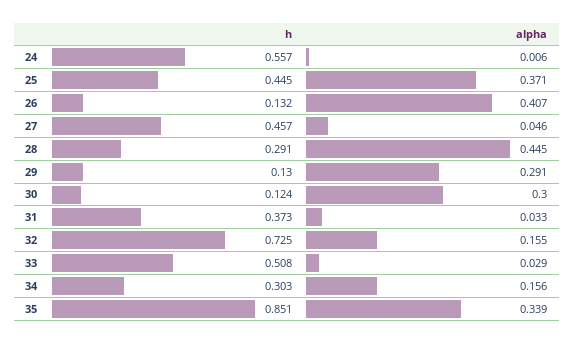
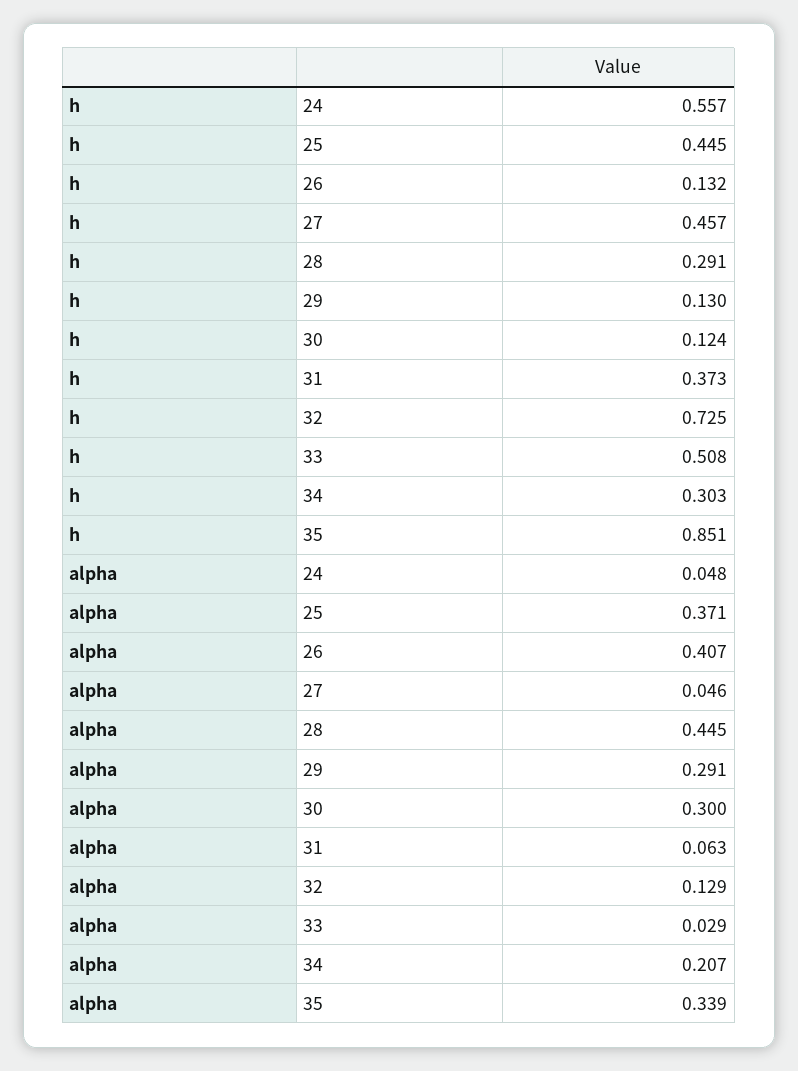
  {
    "h": {
      "24": 0.557,
      "25": 0.445,
      "26": 0.132,
      "27": 0.457,
      "28": 0.291,
      "29": 0.13,
      "30": 0.124,
      "31": 0.373,
      "32": 0.725,
      "33": 0.508,
      "34": 0.303,
      "35": 0.851
    },
    "alpha": {
-     "24": 0.006,
+     "24": 0.048,
      "25": 0.371,
      "26": 0.407,
      "27": 0.046,
      "28": 0.445,
      "29": 0.291,
      "30": 0.3,
-     "31": 0.033,
+     "31": 0.063,
-     "32": 0.155,
+     "32": 0.129,
      "33": 0.029,
-     "34": 0.156,
+     "34": 0.207,
      "35": 0.339
    }
  }

